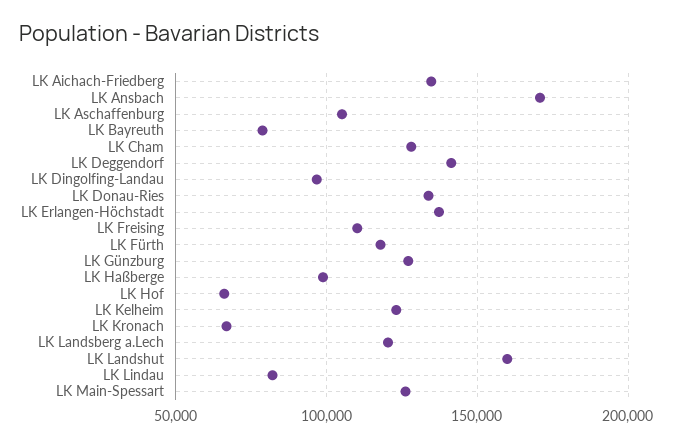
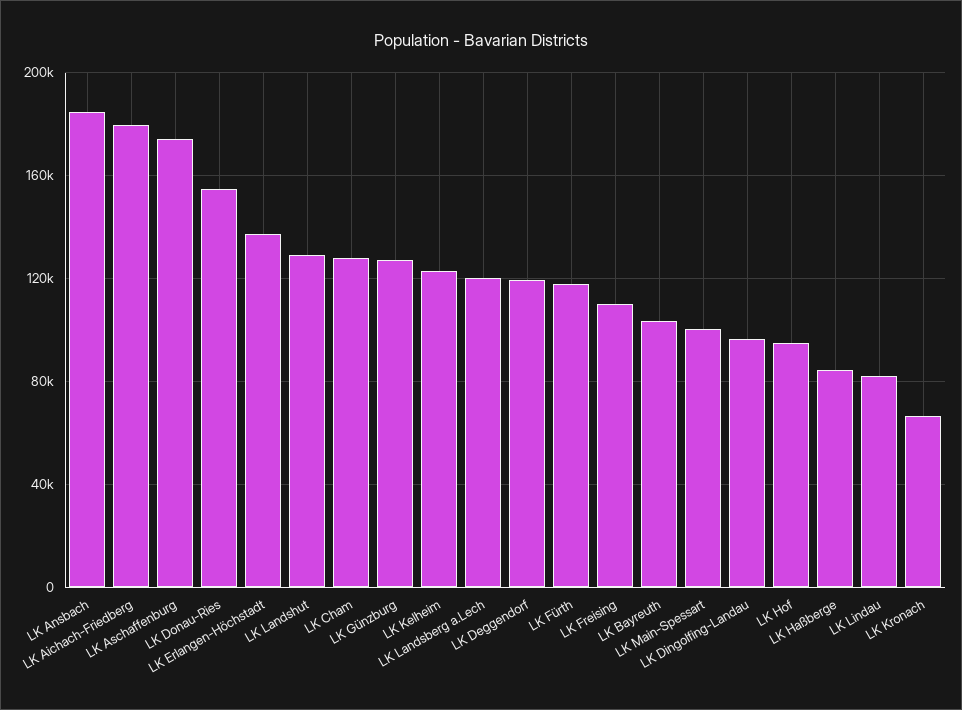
  {
-   "LK Aichach-Friedberg": 135000,
+   "LK Aichach-Friedberg": 180000,
-   "LK Ansbach": 170000,
+   "LK Ansbach": 185000,
-   "LK Aschaffenburg": 105000,
+   "LK Aschaffenburg": 175000,
-   "LK Bayreuth": 80000,
+   "LK Bayreuth": 105000,
    "LK Cham": 130000,
-   "LK Deggendorf": 140000,
+   "LK Deggendorf": 120000,
    "LK Dingolfing-Landau": 95000,
-   "LK Donau-Ries": 135000,
+   "LK Donau-Ries": 155000,
    "LK Erlangen-Höchstadt": 135000,
    "LK Freising": 110000,
    "LK Fürth": 120000,
    "LK Günzburg": 125000,
-   "LK Haßberge": 100000,
+   "LK Haßberge": 85000,
-   "LK Hof": 65000,
+   "LK Hof": 95000,
    "LK Kelheim": 125000,
    "LK Kronach": 65000,
    "LK Landsberg a.Lech": 120000,
-   "LK Landshut": 160000,
+   "LK Landshut": 130000,
    "LK Lindau": 80000,
-   "LK Main-Spessart": 125000
+   "LK Main-Spessart": 100000
  }

